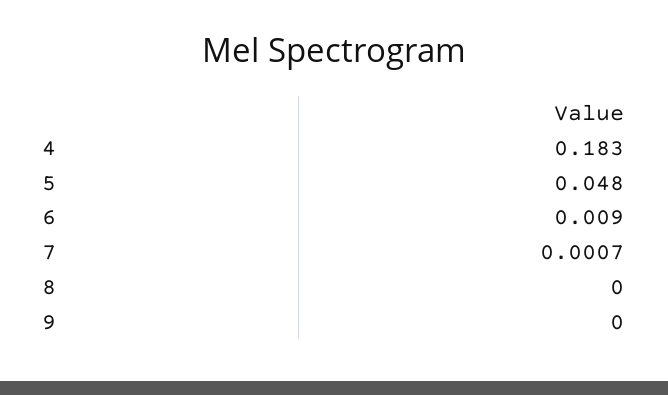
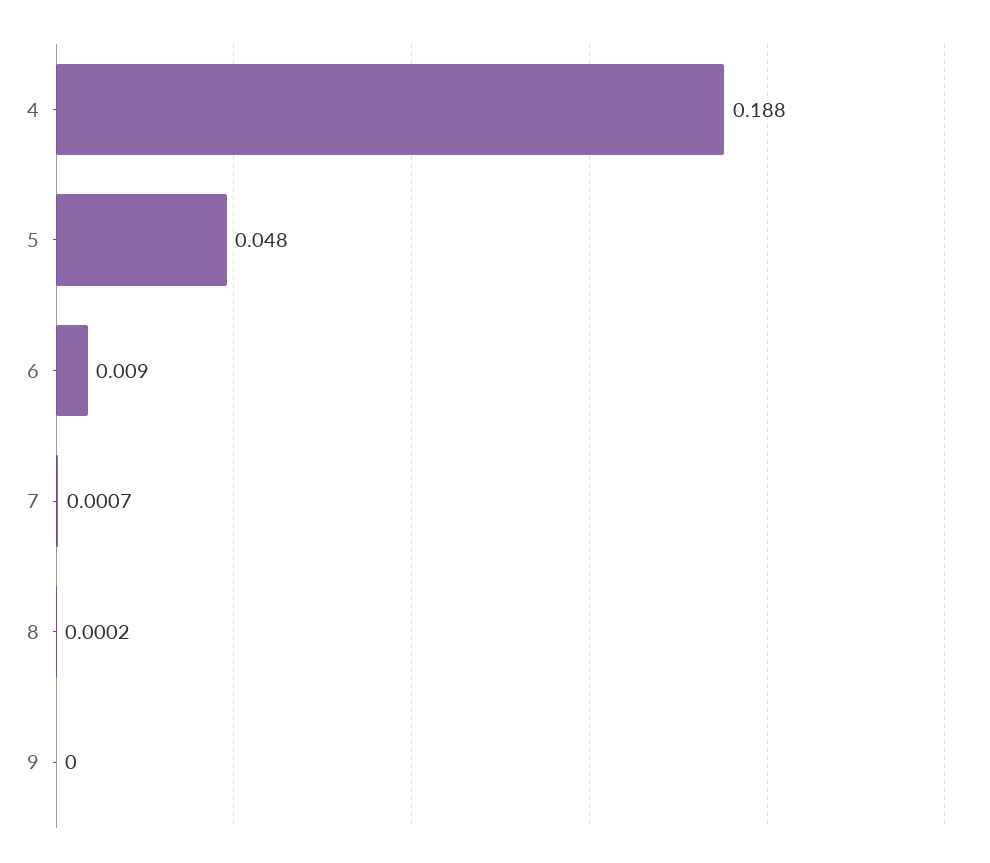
  {
-   "4": 0.183,
+   "4": 0.188,
    "5": 0.048,
    "6": 0.009,
    "7": 0.0007,
-   "8": 0,
+   "8": 0.0002,
    "9": 0
  }

